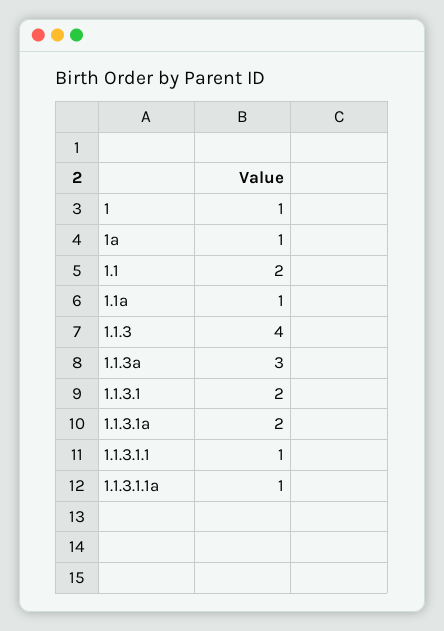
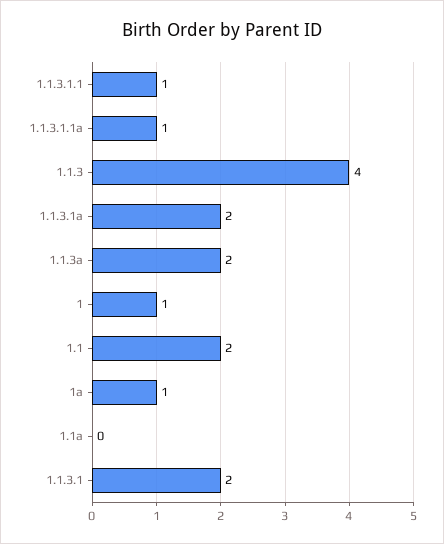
  {
    "1": 1,
    "1a": 1,
    "1.1": 2,
-   "1.1a": 1,
+   "1.1a": 0,
    "1.1.3": 4,
-   "1.1.3a": 3,
+   "1.1.3a": 2,
    "1.1.3.1": 2,
    "1.1.3.1a": 2,
    "1.1.3.1.1": 1,
    "1.1.3.1.1a": 1
  }

